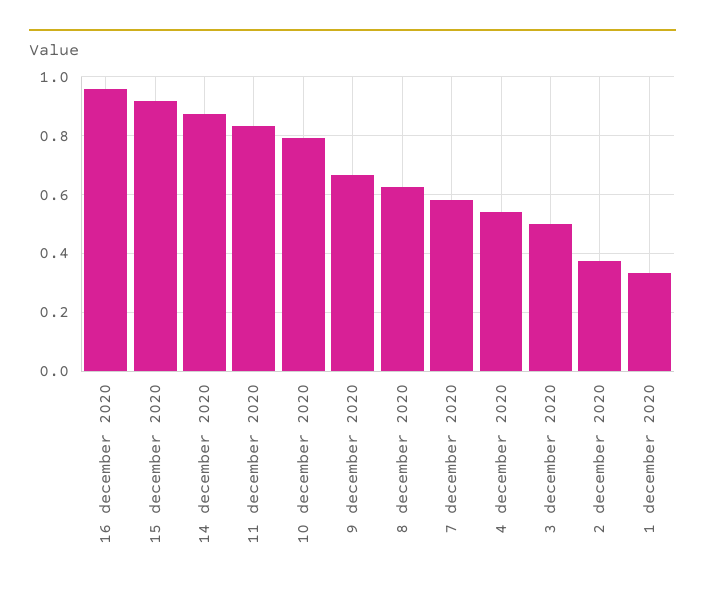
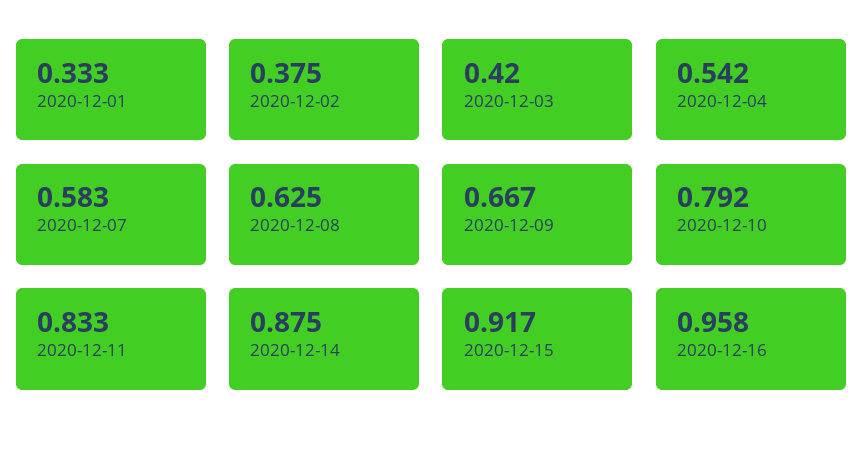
  {
    "16 december 2020": 0.958,
    "15 december 2020": 0.917,
    "14 december 2020": 0.875,
    "11 december 2020": 0.833,
    "10 december 2020": 0.792,
    "9 december 2020": 0.667,
    "8 december 2020": 0.625,
    "7 december 2020": 0.583,
    "4 december 2020": 0.542,
-   "3 december 2020": 0.5,
+   "3 december 2020": 0.42,
    "2 december 2020": 0.375,
    "1 december 2020": 0.333
  }

